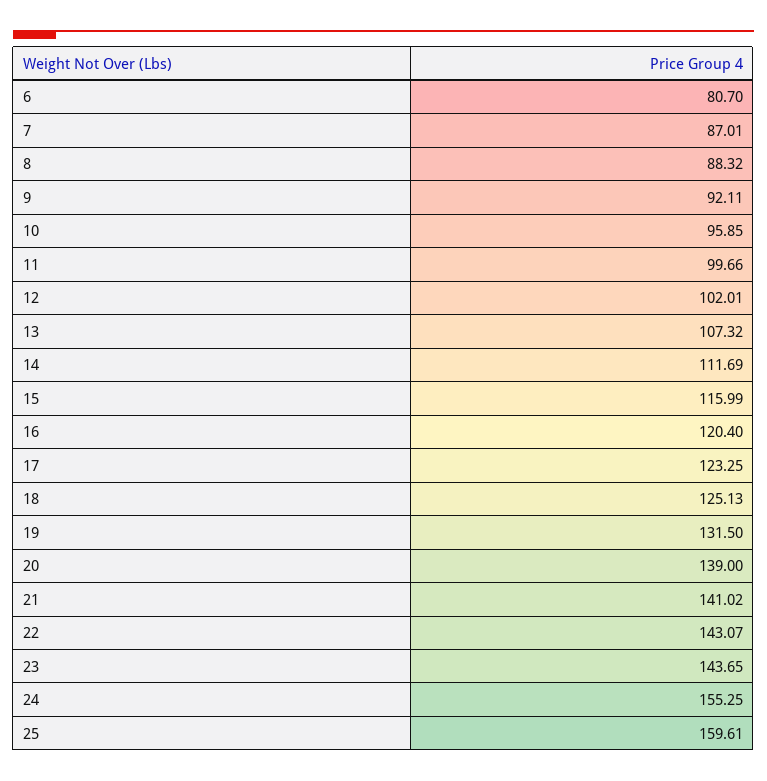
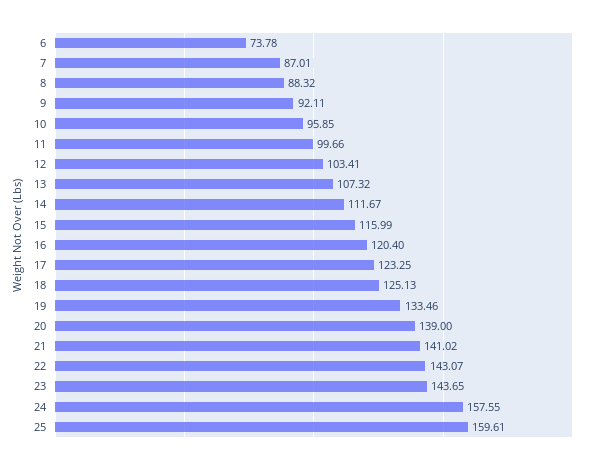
  {
-   "6": 80.7,
+   "6": 73.78,
    "7": 87.01,
    "8": 88.32,
    "9": 92.11,
    "10": 95.85,
    "11": 99.66,
-   "12": 102.01,
+   "12": 103.41,
    "13": 107.32,
-   "14": 111.69,
+   "14": 111.67,
    "15": 115.99,
    "16": 120.4,
    "17": 123.25,
    "18": 125.13,
-   "19": 131.5,
+   "19": 133.46,
    "20": 139,
    "21": 141.02,
    "22": 143.07,
    "23": 143.65,
-   "24": 155.25,
+   "24": 157.55,
    "25": 159.61
  }

